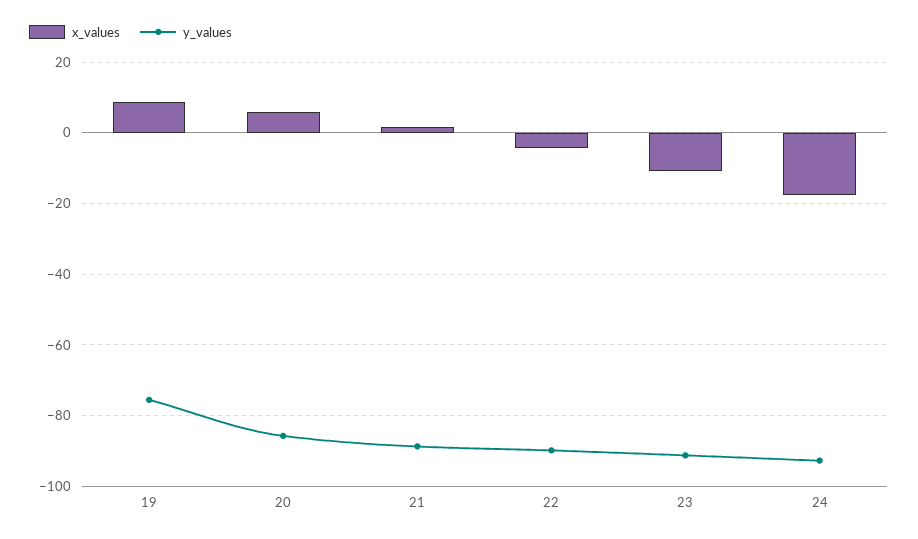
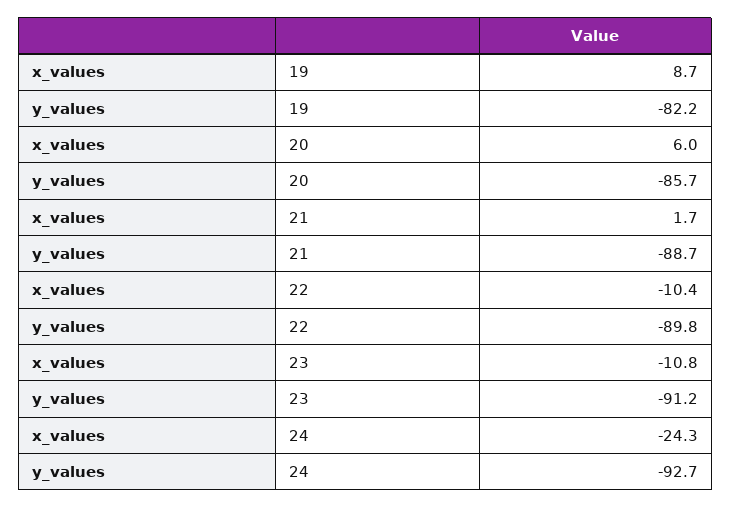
  {
    "x_values": {
      "19": 8.7,
      "20": 6,
      "21": 1.7,
-     "22": -4,
+     "22": -10.4,
      "23": -10.8,
-     "24": -18
+     "24": -24.3
    },
    "y_values": {
-     "19": -76,
+     "19": -82.2,
      "20": -85.7,
      "21": -88.7,
      "22": -89.8,
      "23": -91.2,
      "24": -92.7
    }
  }

